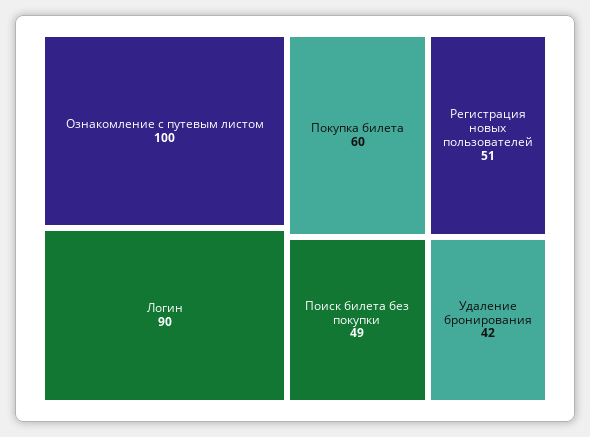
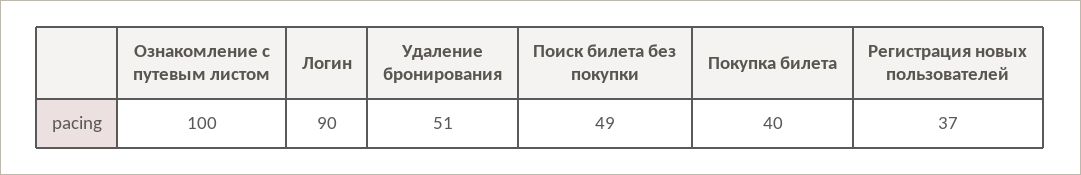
  {
    "Ознакомление с путевым листом": 100,
    "Логин": 90,
-   "Покупка билета": 60,
+   "Покупка билета": 40,
-   "Регистрация новых пользователей": 51,
+   "Регистрация новых пользователей": 37,
    "Поиск билета без покупки": 49,
-   "Удаление бронирования": 42
+   "Удаление бронирования": 51
  }

